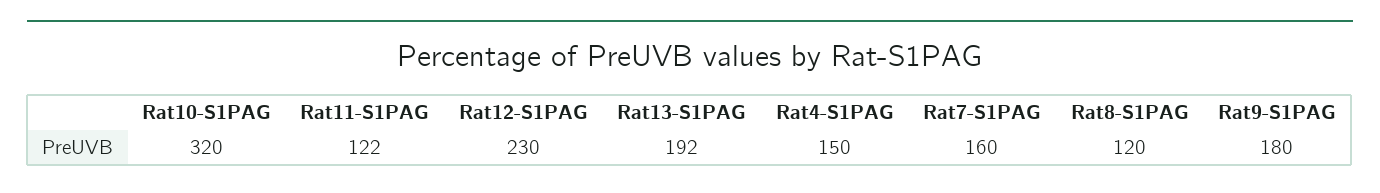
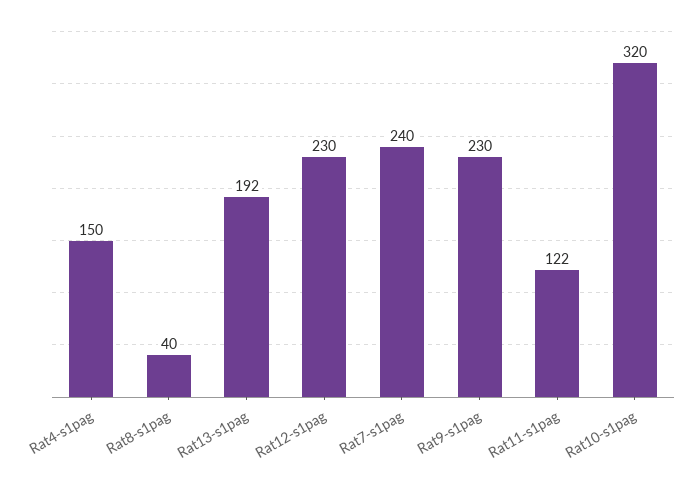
  {
    "Rat10-S1PAG": 320,
    "Rat11-S1PAG": 122,
    "Rat12-S1PAG": 230,
    "Rat13-S1PAG": 192,
    "Rat4-S1PAG": 150,
-   "Rat7-S1PAG": 160,
+   "Rat7-S1PAG": 240,
-   "Rat8-S1PAG": 120,
+   "Rat8-S1PAG": 40,
-   "Rat9-S1PAG": 180
+   "Rat9-S1PAG": 230
  }

